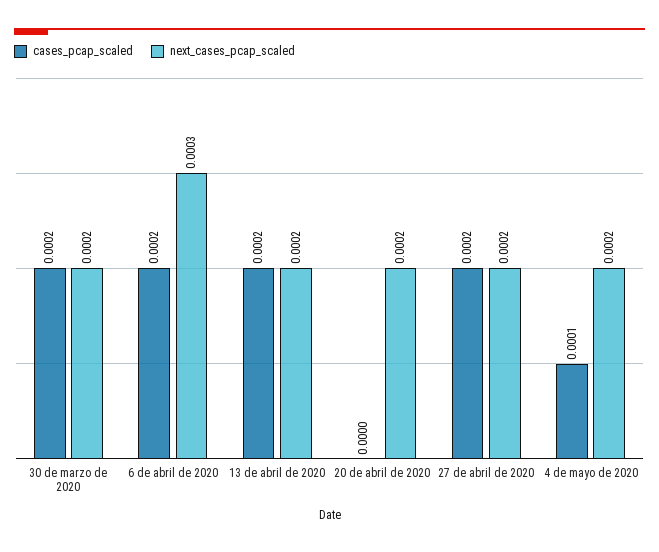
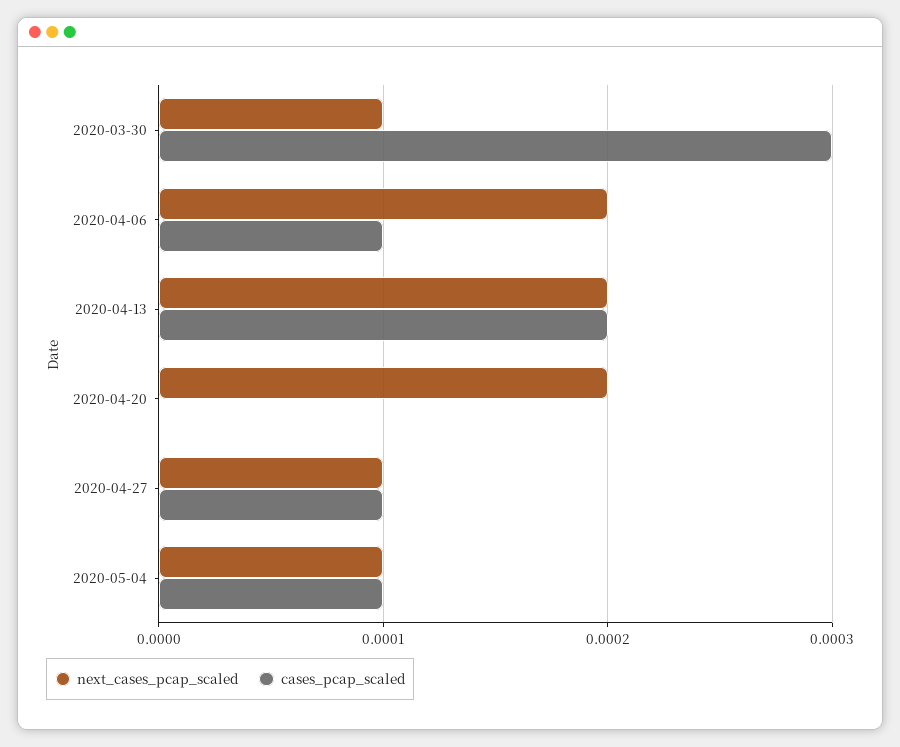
  {
    "cases_pcap_scaled": {
-     "30 de marzo de 2020": 0.0002,
+     "30 de marzo de 2020": 0.0003,
-     "6 de abril de 2020": 0.0002,
+     "6 de abril de 2020": 0.0001,
      "13 de abril de 2020": 0.0002,
      "20 de abril de 2020": 0,
-     "27 de abril de 2020": 0.0002,
+     "27 de abril de 2020": 0.0001,
      "4 de mayo de 2020": 0.0001
    },
    "next_cases_pcap_scaled": {
-     "30 de marzo de 2020": 0.0002,
+     "30 de marzo de 2020": 0.0001,
-     "6 de abril de 2020": 0.0003,
+     "6 de abril de 2020": 0.0002,
      "13 de abril de 2020": 0.0002,
      "20 de abril de 2020": 0.0002,
-     "27 de abril de 2020": 0.0002,
+     "27 de abril de 2020": 0.0001,
-     "4 de mayo de 2020": 0.0002
+     "4 de mayo de 2020": 0.0001
    }
  }

